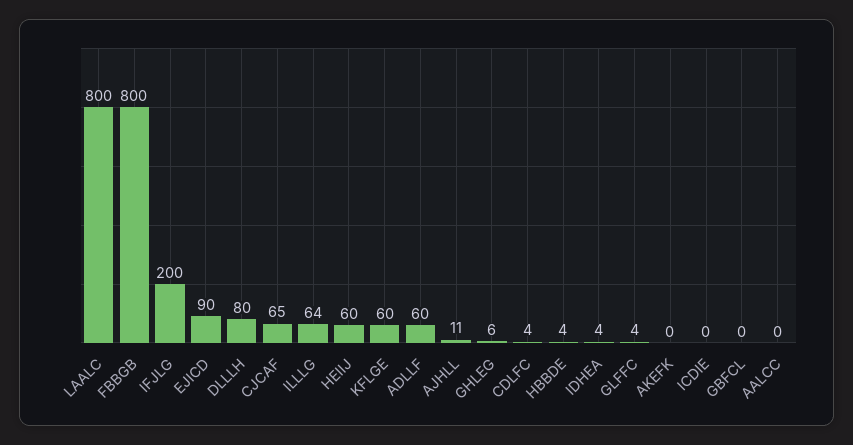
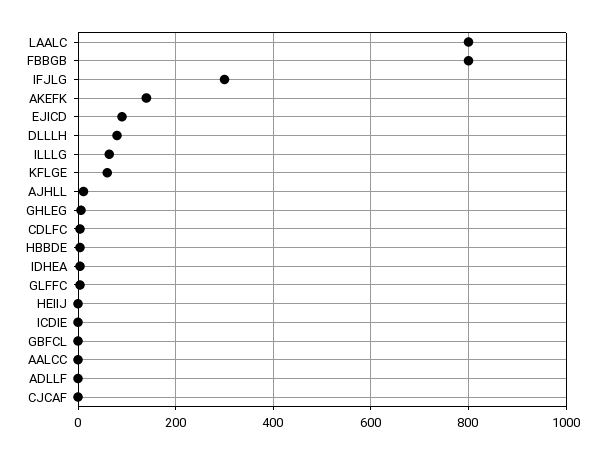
  {
    "LAALC": 800,
    "FBBGB": 800,
-   "IFJLG": 200,
+   "IFJLG": 300,
    "EJICD": 90,
    "DLLLH": 80,
-   "CJCAF": 65,
+   "CJCAF": 0,
    "ILLLG": 64,
-   "HEIIJ": 60,
+   "HEIIJ": 0,
    "KFLGE": 60,
-   "ADLLF": 60,
+   "ADLLF": 0,
    "AJHLL": 11,
    "GHLEG": 6,
    "CDLFC": 4,
    "HBBDE": 4,
    "IDHEA": 4,
    "GLFFC": 4,
-   "AKEFK": 0,
+   "AKEFK": 140,
    "ICDIE": 0,
    "GBFCL": 0,
    "AALCC": 0
  }

